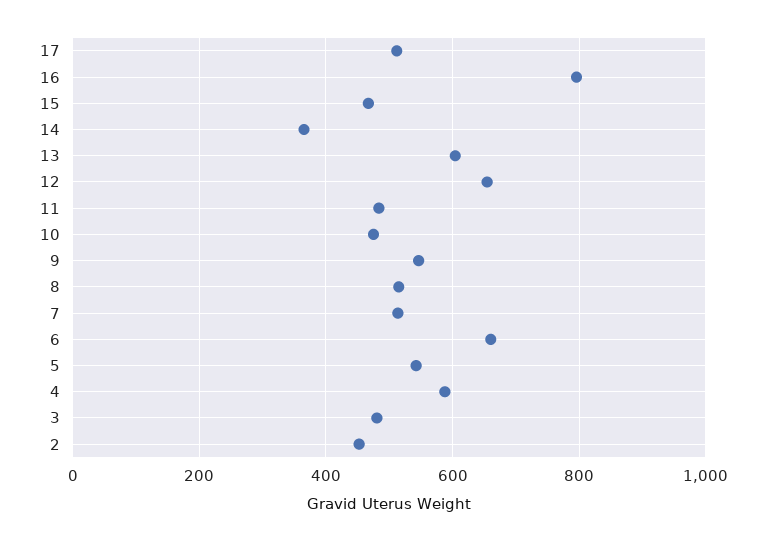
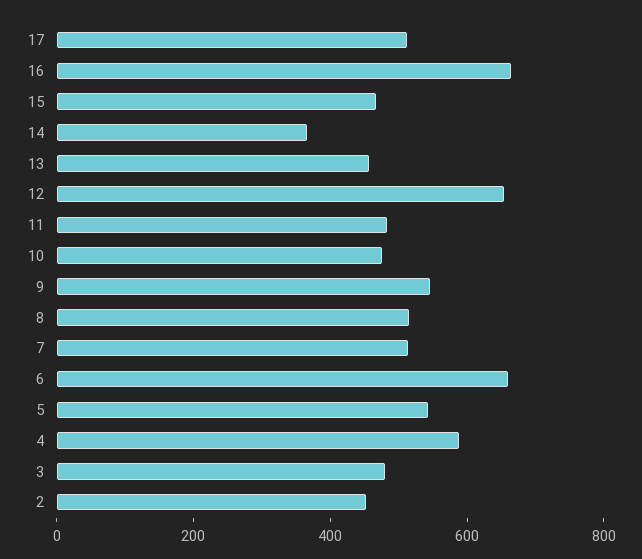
  {
    "17": 520,
-   "16": 800,
+   "16": 650,
    "15": 460,
    "14": 360,
-   "13": 600,
+   "13": 450,
    "12": 660,
    "11": 480,
    "10": 480,
    "9": 540,
    "8": 520,
    "7": 520,
    "6": 660,
    "5": 540,
    "4": 580,
    "3": 480,
    "2": 460
  }

